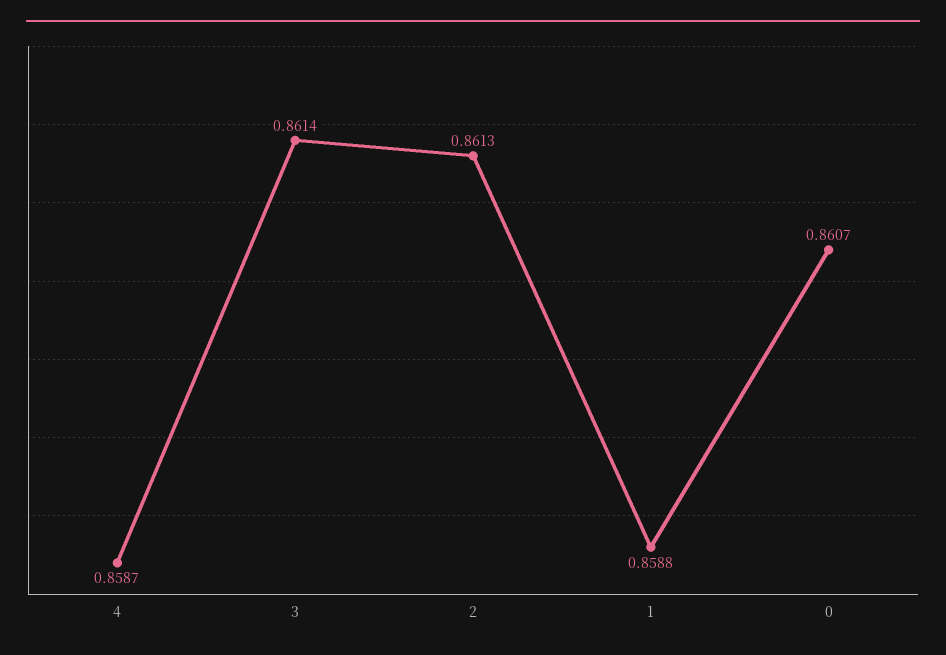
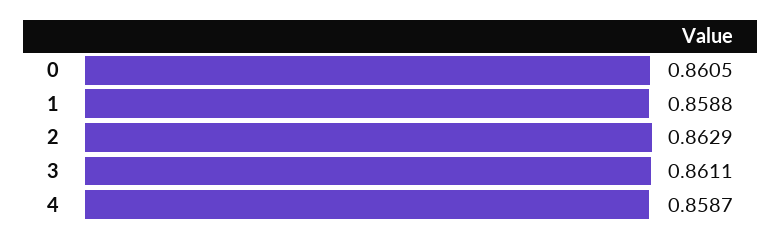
  {
    "4": 0.8587,
-   "3": 0.8614,
+   "3": 0.8611,
-   "2": 0.8613,
+   "2": 0.8629,
    "1": 0.8588,
-   "0": 0.8607
+   "0": 0.8605
  }

